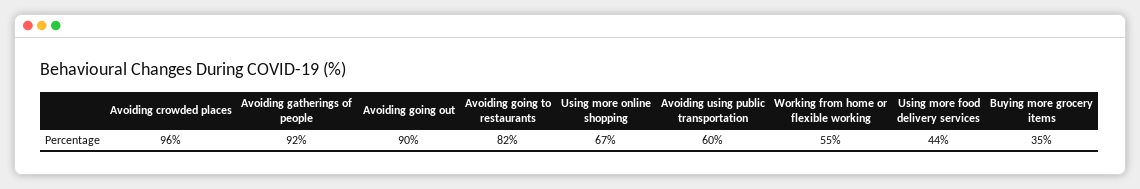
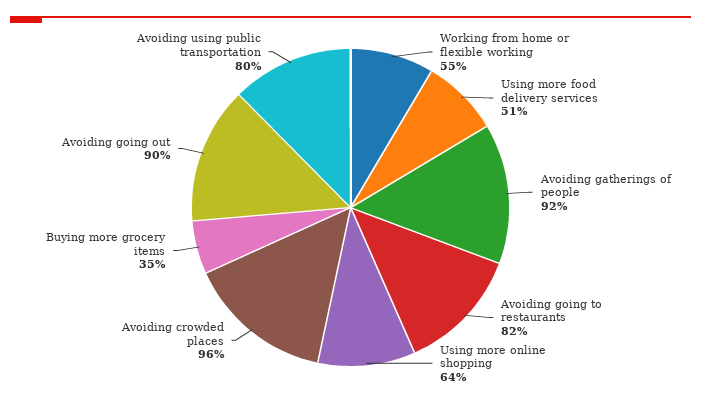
  {
    "Avoiding crowded places": 96,
    "Avoiding gatherings of people": 92,
    "Avoiding going out": 90,
    "Avoiding going to restaurants": 82,
-   "Using more online shopping": 67,
+   "Using more online shopping": 64,
-   "Avoiding using public transportation": 60,
+   "Avoiding using public transportation": 80,
    "Working from home or flexible working": 55,
-   "Using more food delivery services": 44,
+   "Using more food delivery services": 51,
    "Buying more grocery items": 35
  }

